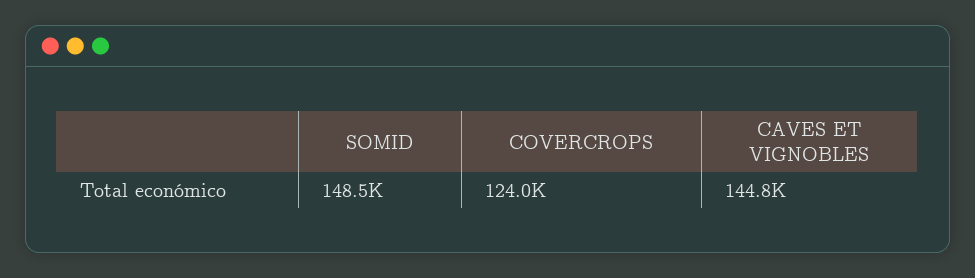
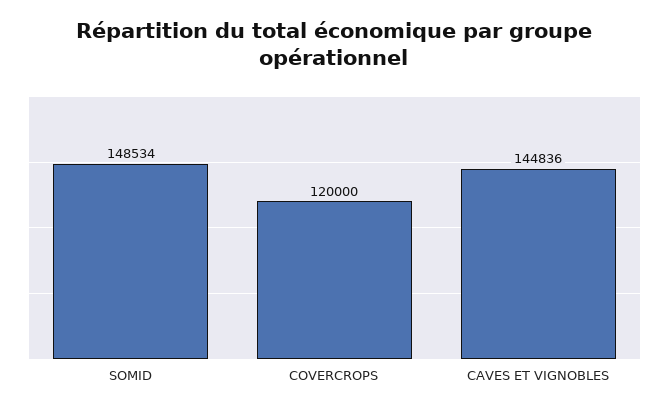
  {
    "SOMID": 148534,
-   "COVERCROPS": 124000,
+   "COVERCROPS": 120000,
    "CAVES ET VIGNOBLES": 144836
  }

